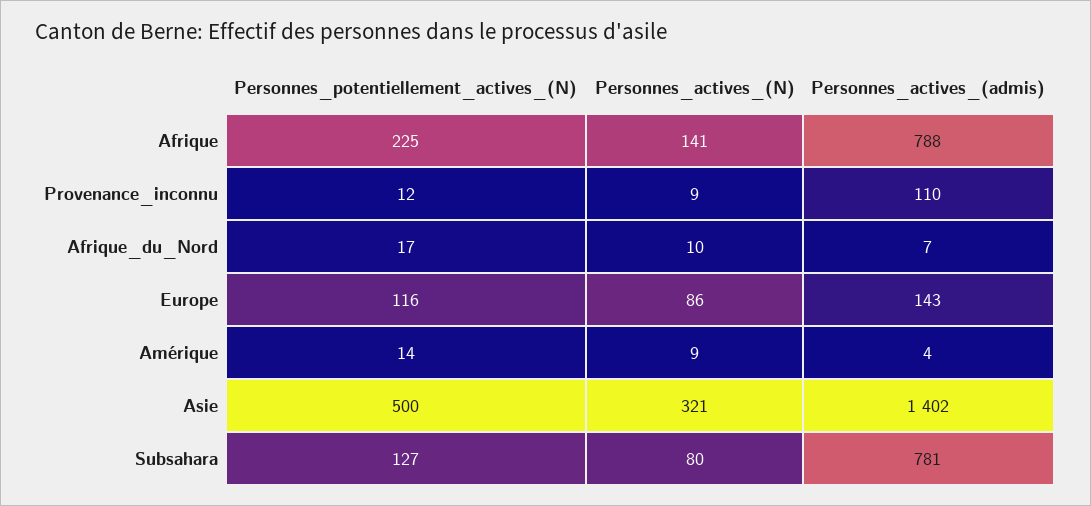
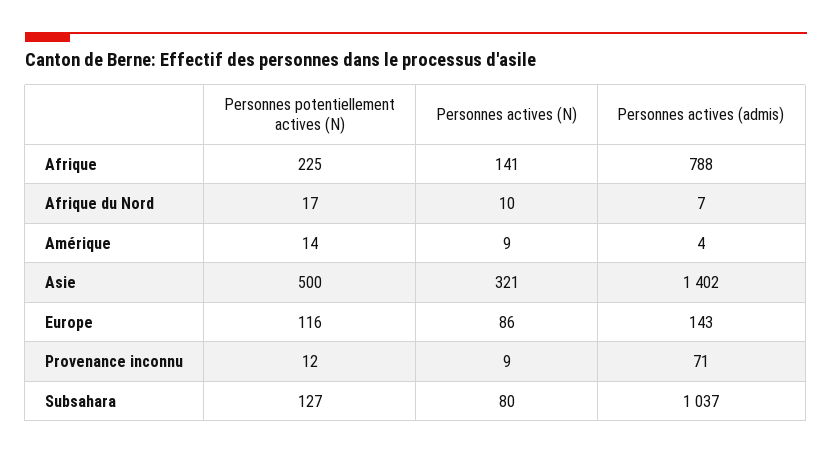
  {
    "Personnes_potentiellement_actives_(N)": {
      "Afrique": 225,
      "Provenance_inconnu": 12,
      "Afrique_du_Nord": 17,
      "Europe": 116,
      "Amérique": 14,
      "Asie": 500,
      "Subsahara": 127
    },
    "Personnes_actives_(N)": {
      "Afrique": 141,
      "Provenance_inconnu": 9,
      "Afrique_du_Nord": 10,
      "Europe": 86,
      "Amérique": 9,
      "Asie": 321,
      "Subsahara": 80
    },
    "Personnes_actives_(admis)": {
      "Afrique": 788,
-     "Provenance_inconnu": 110,
+     "Provenance_inconnu": 71,
      "Afrique_du_Nord": 7,
      "Europe": 143,
      "Amérique": 4,
      "Asie": 1402,
-     "Subsahara": 781
+     "Subsahara": 1037
    }
  }

